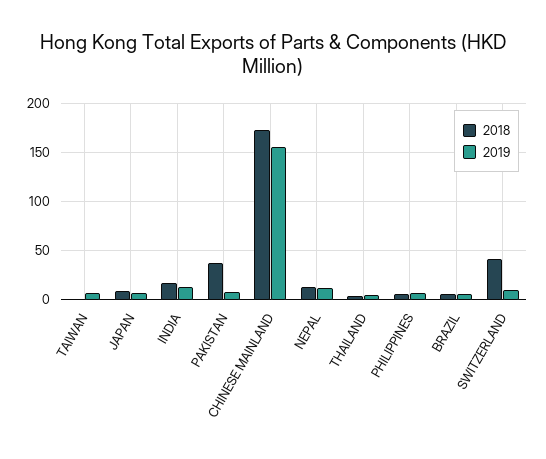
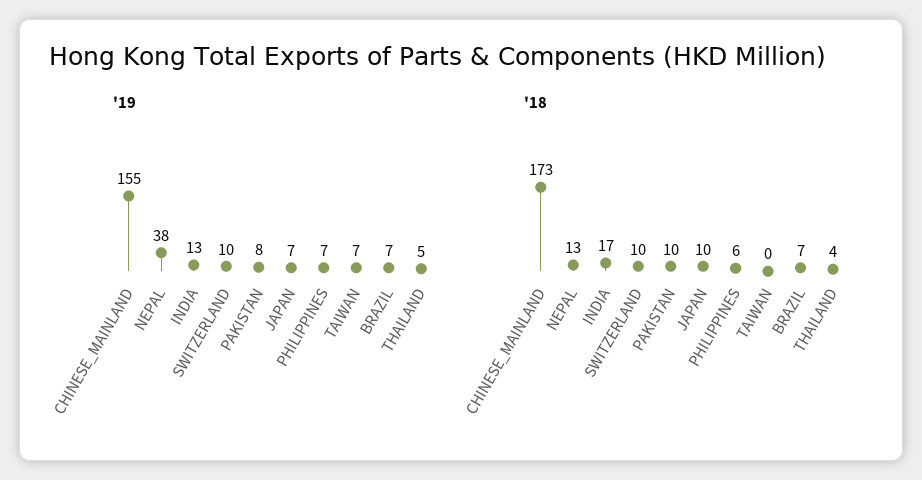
  {
    "2018": {
      "TAIWAN": 0,
      "JAPAN": 10,
      "INDIA": 17,
-     "PAKISTAN": 40,
+     "PAKISTAN": 10,
      "CHINESE MAINLAND": 173,
      "NEPAL": 13,
      "THAILAND": 4,
      "PHILIPPINES": 6,
      "BRAZIL": 7,
-     "SWITZERLAND": 40
+     "SWITZERLAND": 10
    },
    "2019": {
      "TAIWAN": 7,
      "JAPAN": 7,
      "INDIA": 13,
      "PAKISTAN": 8,
      "CHINESE MAINLAND": 155,
-     "NEPAL": 10,
+     "NEPAL": 38,
      "THAILAND": 5,
      "PHILIPPINES": 7,
      "BRAZIL": 7,
      "SWITZERLAND": 10
    }
  }

